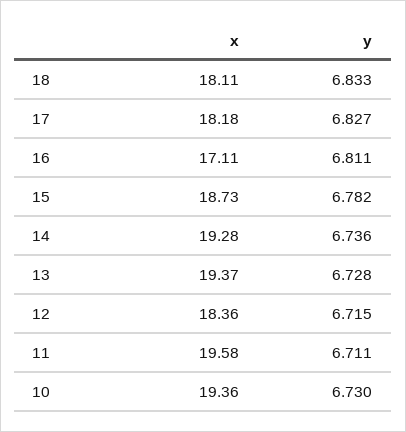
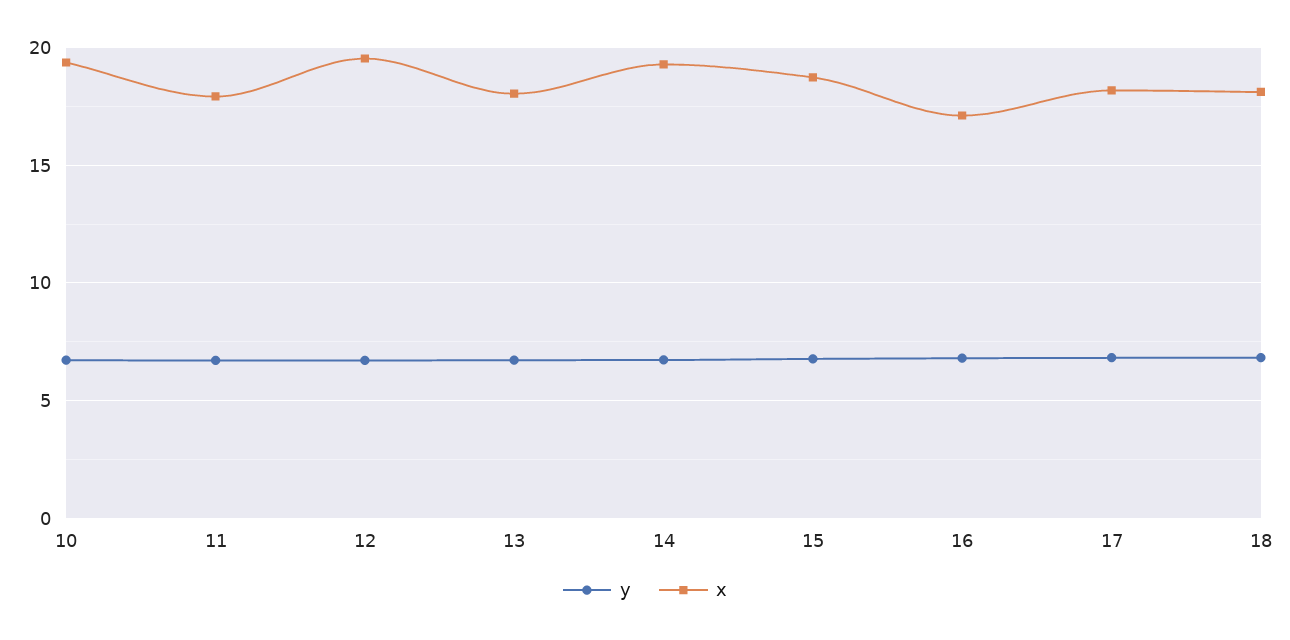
  {
    "x": {
      "18": 18.11,
      "17": 18.18,
      "16": 17.11,
      "15": 18.73,
      "14": 19.28,
-     "13": 19.37,
+     "13": 18,
-     "12": 18.36,
+     "12": 19.5,
-     "11": 19.58,
+     "11": 18,
      "10": 19.36
    },
    "y": {
      "18": 6.833,
      "17": 6.827,
      "16": 6.811,
      "15": 6.782,
      "14": 6.736,
      "13": 6.728,
      "12": 6.715,
      "11": 6.711,
      "10": 6.73
    }
  }

